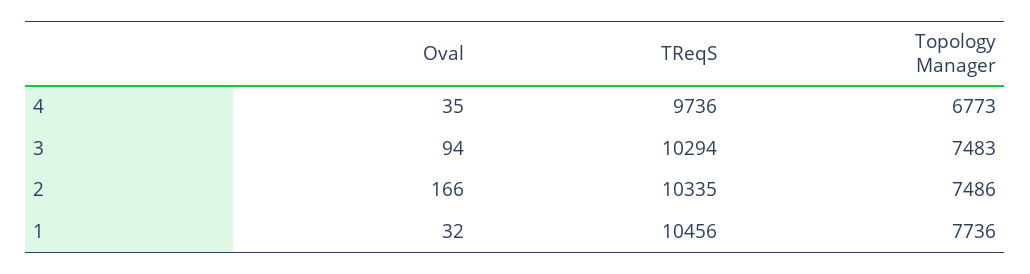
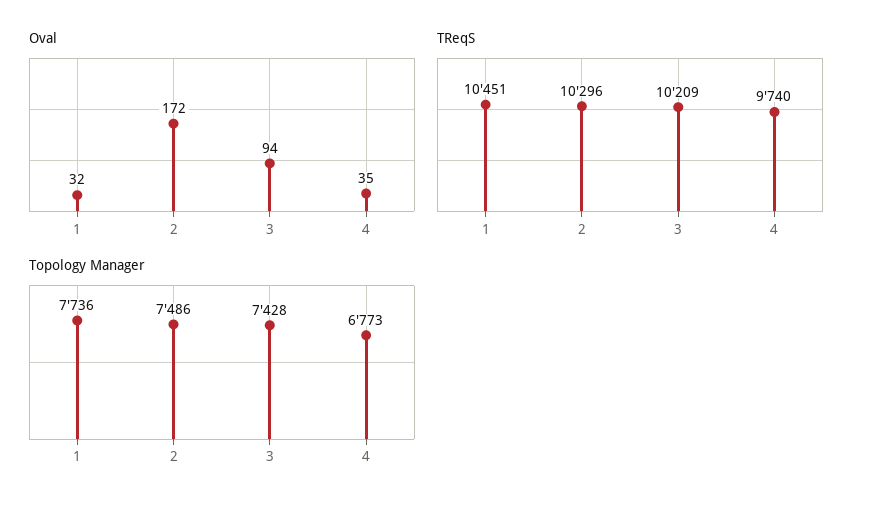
  {
    "Oval": {
      "4": 35,
      "3": 94,
-     "2": 166,
+     "2": 172,
      "1": 32
    },
    "TReqS": {
-     "4": 9736,
+     "4": 9740,
-     "3": 10294,
+     "3": 10209,
-     "2": 10335,
+     "2": 10296,
-     "1": 10456
+     "1": 10451
    },
    "Topology Manager": {
      "4": 6773,
-     "3": 7483,
+     "3": 7428,
      "2": 7486,
      "1": 7736
    }
  }

